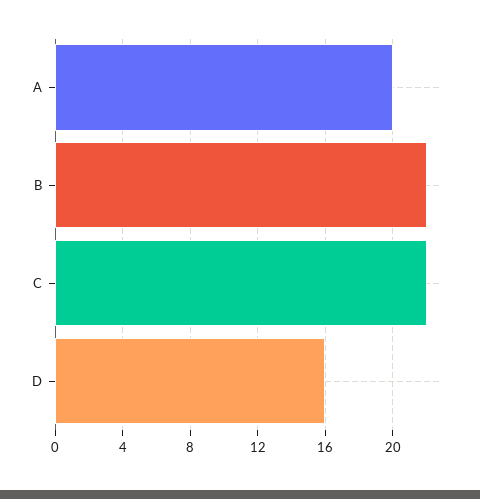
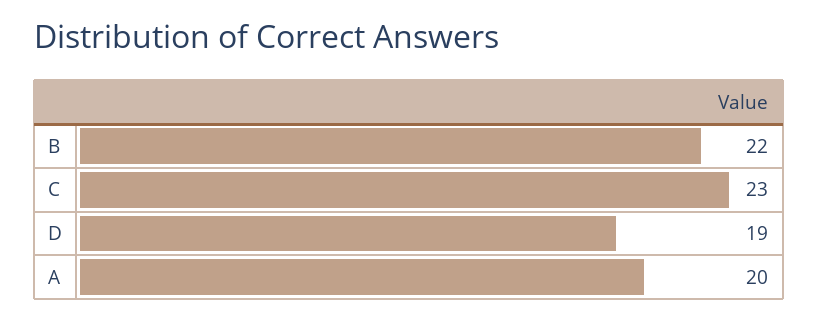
  {
    "A": 20,
    "B": 22,
-   "C": 22,
+   "C": 23,
-   "D": 16
+   "D": 19
  }

